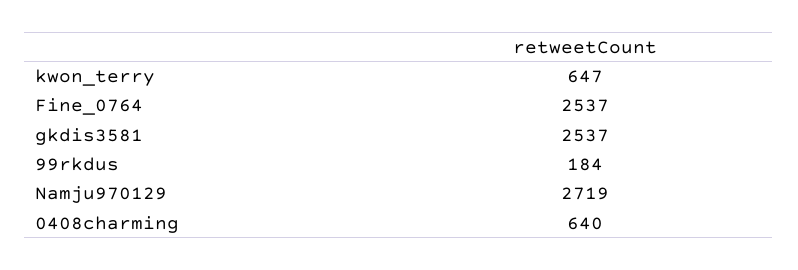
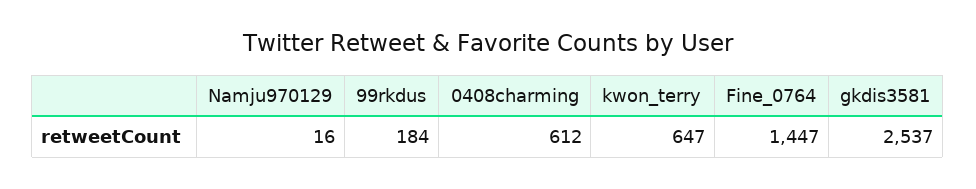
  {
    "kwon_terry": 647,
-   "Fine_0764": 2537,
+   "Fine_0764": 1447,
    "gkdis3581": 2537,
    "99rkdus": 184,
-   "Namju970129": 2719,
+   "Namju970129": 16,
-   "0408charming": 640
+   "0408charming": 612
  }

